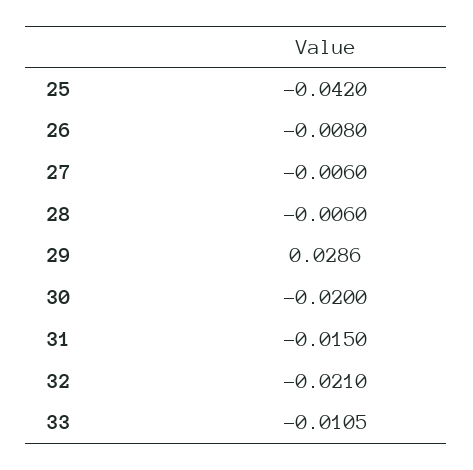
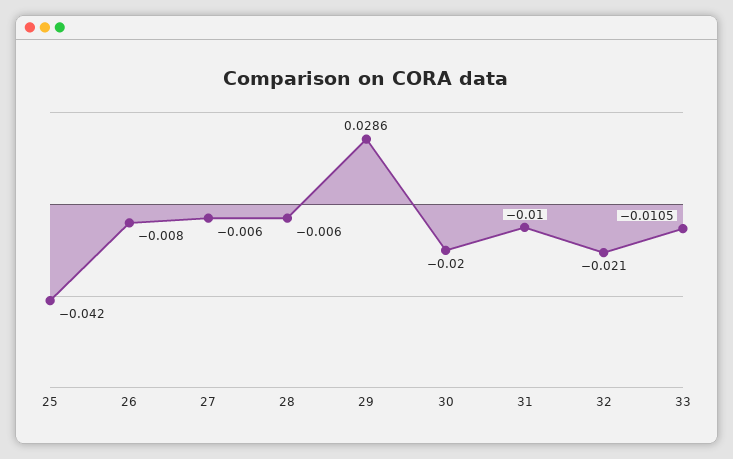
  {
    "25": -0.042,
    "26": -0.008,
    "27": -0.006,
    "28": -0.006,
    "29": 0.0286,
    "30": -0.02,
-   "31": -0.015,
+   "31": -0.01,
    "32": -0.021,
    "33": -0.0105
  }

